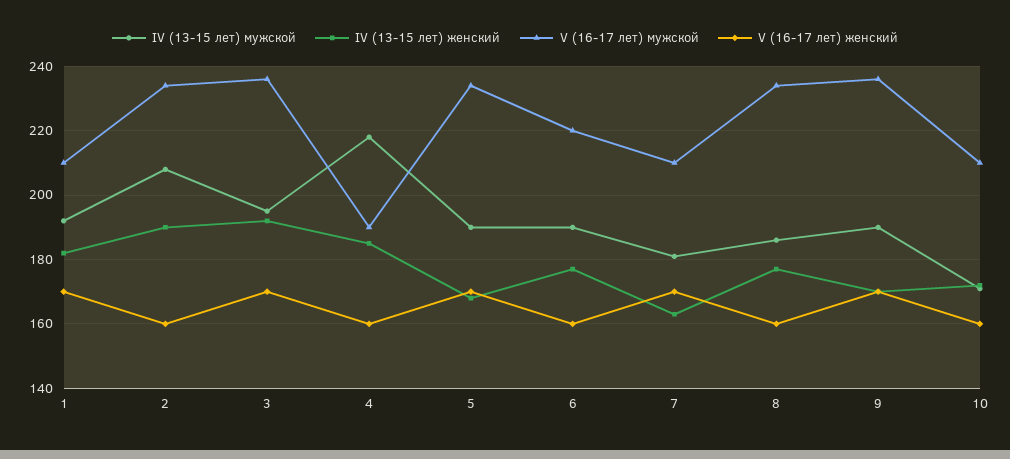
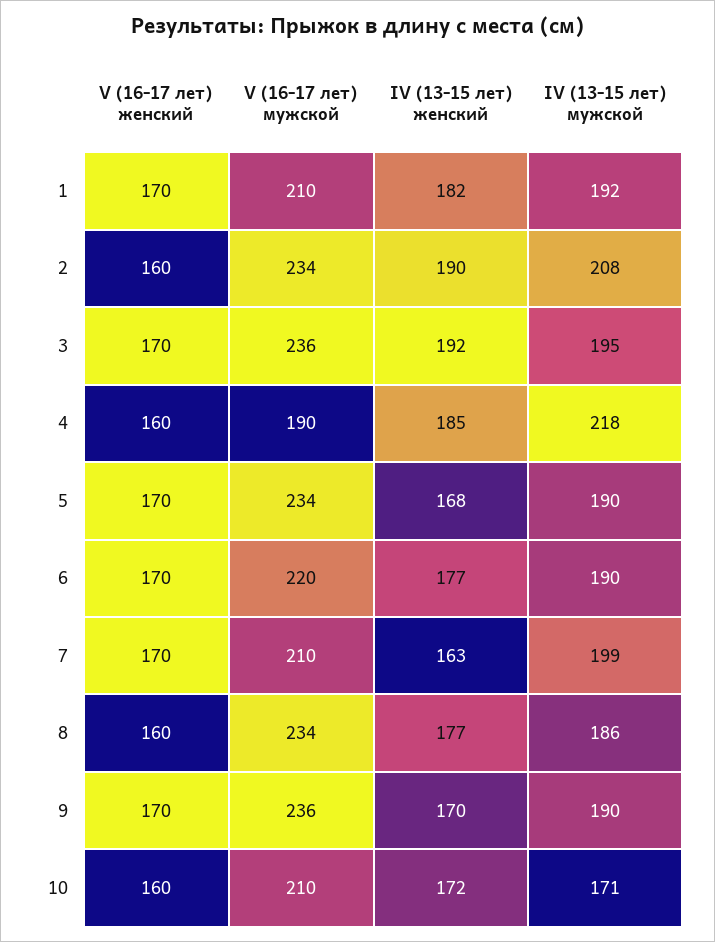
  {
    "IV (13-15 лет) мужской": {
      "1": 192,
      "2": 208,
      "3": 195,
      "4": 218,
      "5": 190,
      "6": 190,
-     "7": 180,
+     "7": 199,
      "8": 186,
      "9": 190,
      "10": 171
    },
    "IV (13-15 лет) женский": {
      "1": 182,
      "2": 190,
      "3": 192,
      "4": 185,
      "5": 168,
      "6": 177,
      "7": 163,
      "8": 177,
      "9": 170,
      "10": 172
    },
    "V (16-17 лет) мужской": {
      "1": 210,
      "2": 234,
      "3": 236,
      "4": 190,
      "5": 234,
      "6": 220,
      "7": 210,
      "8": 234,
      "9": 236,
      "10": 210
    },
    "V (16-17 лет) женский": {
      "1": 170,
      "2": 160,
      "3": 170,
      "4": 160,
      "5": 170,
-     "6": 160,
+     "6": 170,
      "7": 170,
      "8": 160,
      "9": 170,
      "10": 160
    }
  }

